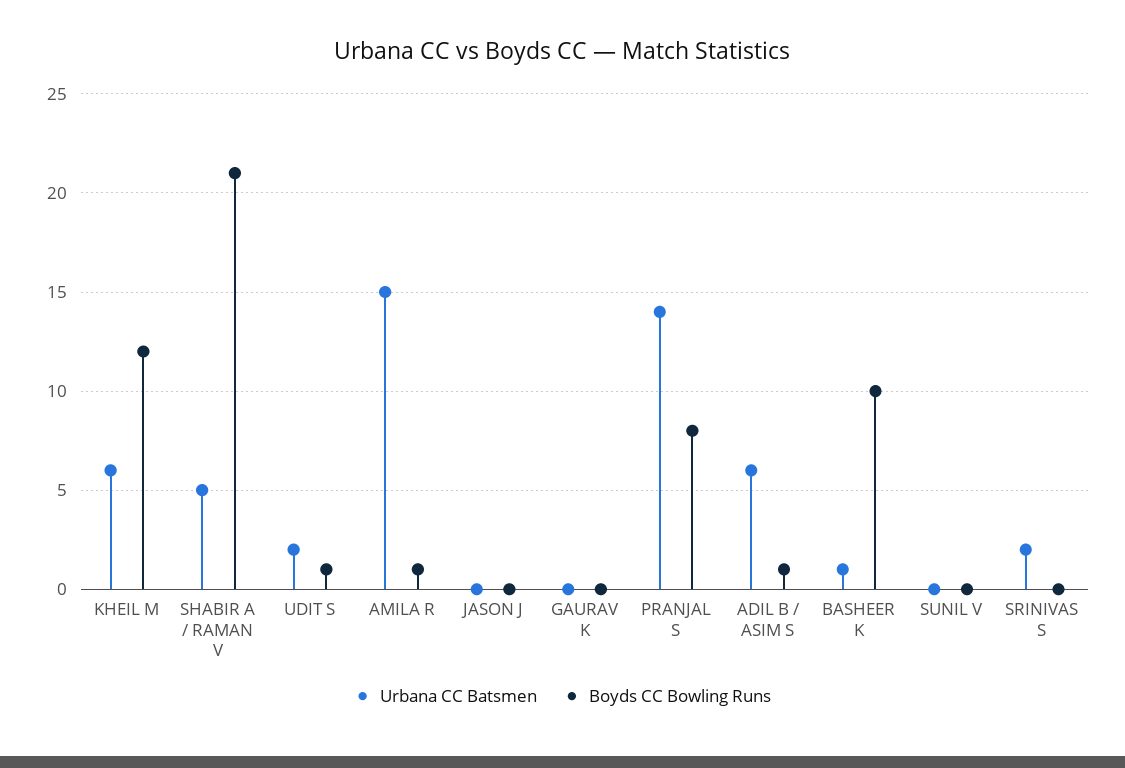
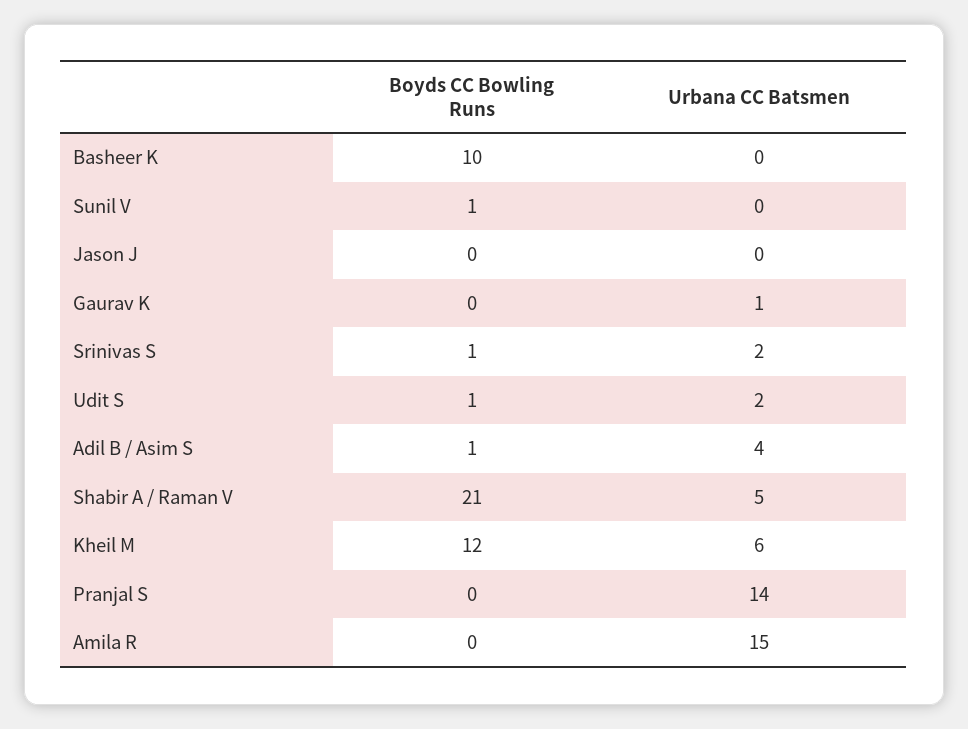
  {
    "Urbana CC Batsmen": {
      "KHEIL M": 6,
      "SHABIR A / RAMAN V": 5,
      "UDIT S": 2,
      "AMILA R": 15,
      "JASON J": 0,
-     "GAURAV K": 0,
+     "GAURAV K": 1,
      "PRANJAL S": 14,
-     "ADIL B / ASIM S": 6,
+     "ADIL B / ASIM S": 4,
-     "BASHEER K": 1,
+     "BASHEER K": 0,
      "SUNIL V": 0,
      "SRINIVAS S": 2
    },
    "Boyds CC Bowling Runs": {
      "KHEIL M": 12,
      "SHABIR A / RAMAN V": 21,
      "UDIT S": 1,
-     "AMILA R": 1,
+     "AMILA R": 0,
      "JASON J": 0,
      "GAURAV K": 0,
-     "PRANJAL S": 8,
+     "PRANJAL S": 0,
      "ADIL B / ASIM S": 1,
      "BASHEER K": 10,
-     "SUNIL V": 0,
+     "SUNIL V": 1,
-     "SRINIVAS S": 0
+     "SRINIVAS S": 1
    }
  }

